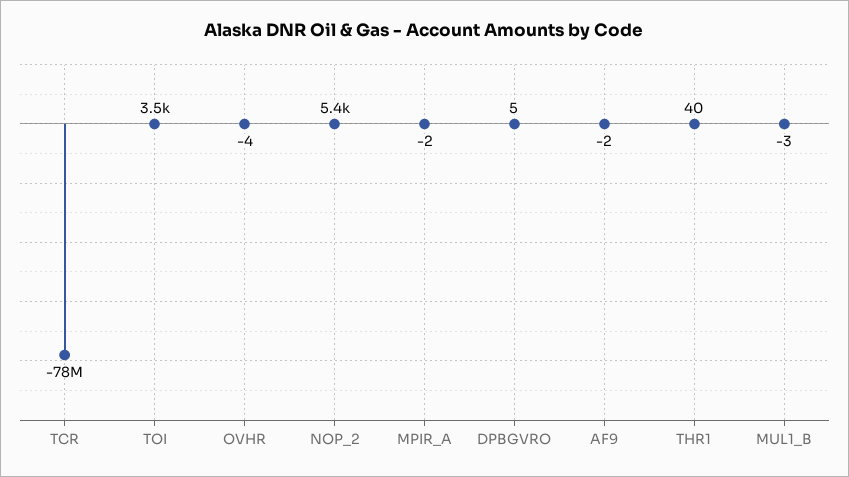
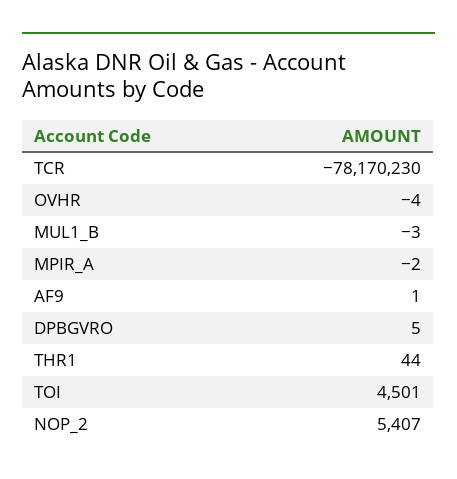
  {
    "TCR": -78170230,
-   "TOI": 3500,
+   "TOI": 4501,
    "OVHR": -4,
    "NOP_2": 5407,
    "MPIR_A": -2,
    "DPBGVRO": 5,
-   "AF9": -2,
+   "AF9": 1,
-   "THR1": 40,
+   "THR1": 44,
    "MUL1_B": -3
  }

